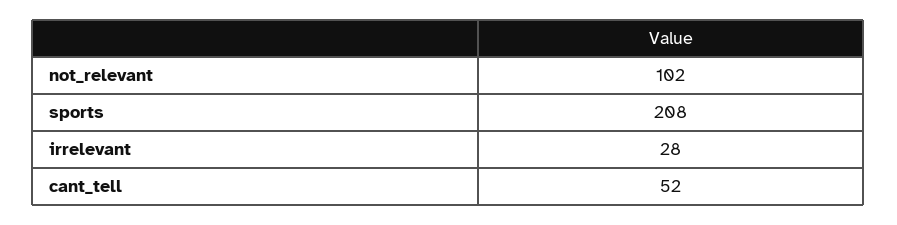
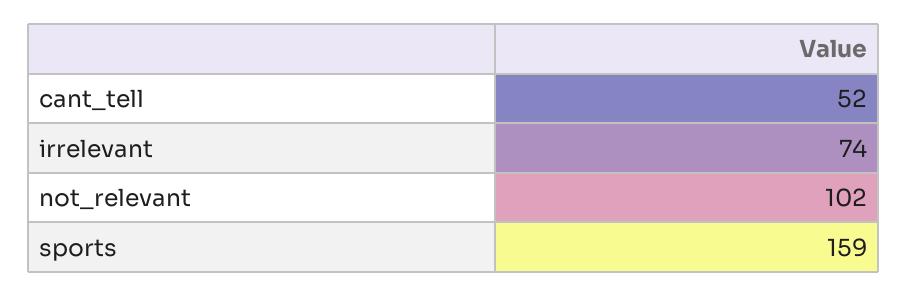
  {
    "not_relevant": 102,
-   "sports": 208,
+   "sports": 159,
-   "irrelevant": 28,
+   "irrelevant": 74,
    "cant_tell": 52
  }

